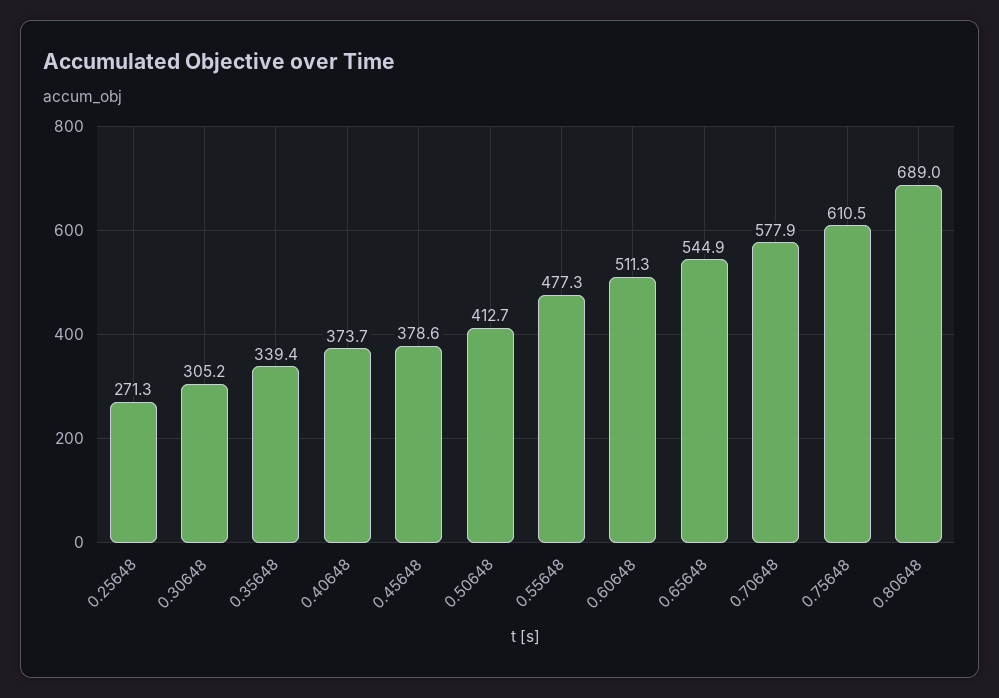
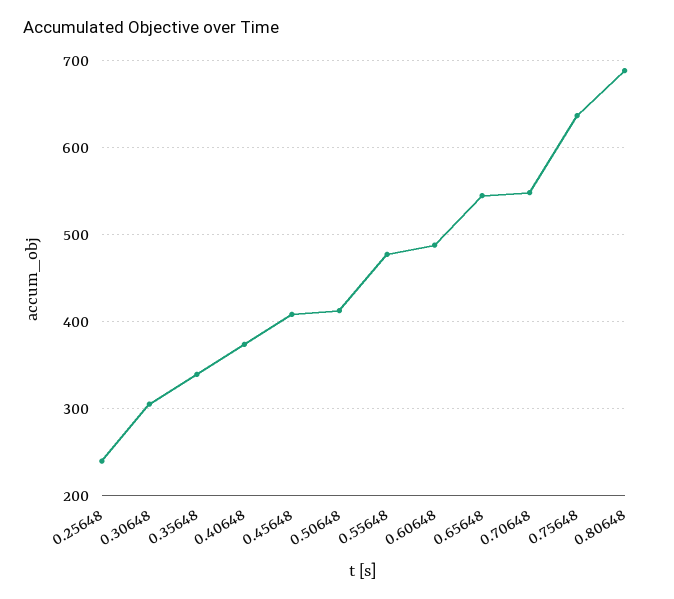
  {
-   "0.25648": 271.3,
+   "0.25648": 240,
    "0.30648": 305.2,
    "0.35648": 339.4,
    "0.40648": 373.7,
-   "0.45648": 378.6,
+   "0.45648": 410,
    "0.50648": 412.7,
    "0.55648": 477.3,
-   "0.60648": 511.3,
+   "0.60648": 490,
    "0.65648": 544.9,
-   "0.70648": 577.9,
+   "0.70648": 550,
-   "0.75648": 610.5,
+   "0.75648": 640,
    "0.80648": 689
  }

